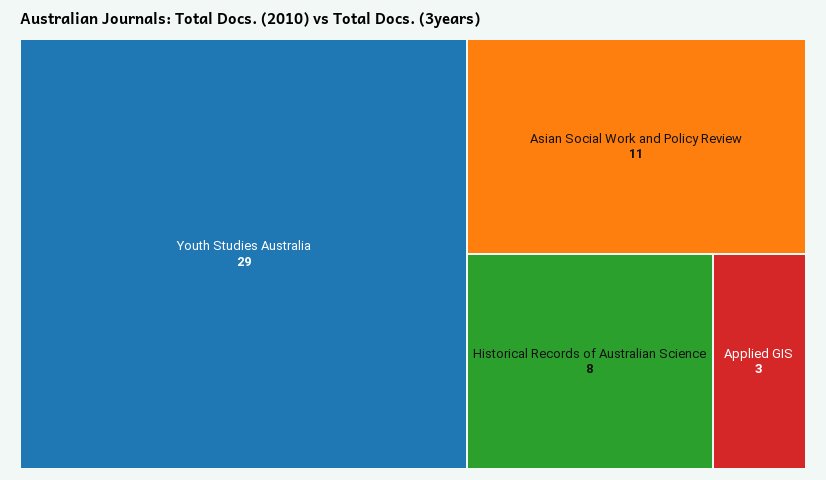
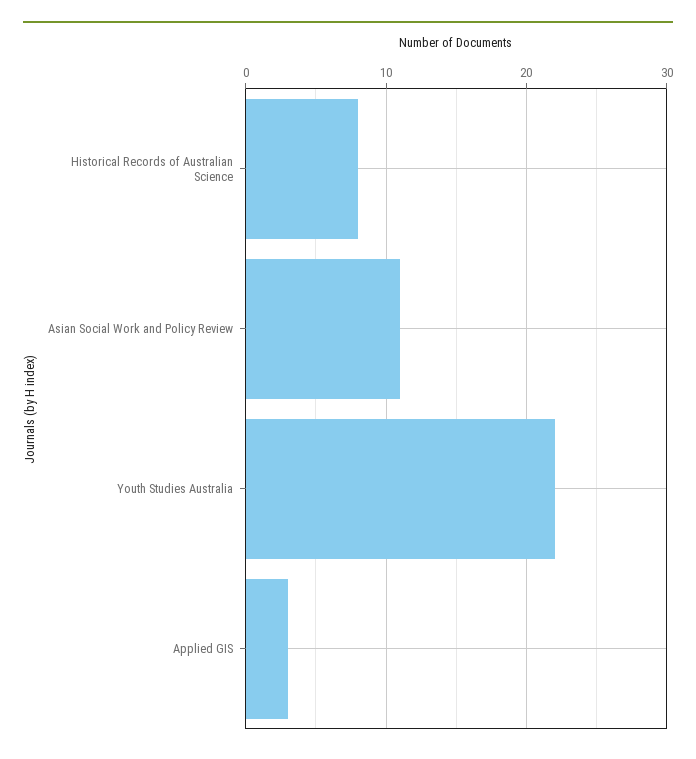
  {
-   "Youth Studies Australia": 29,
+   "Youth Studies Australia": 22,
    "Asian Social Work and Policy Review": 11,
    "Historical Records of Australian Science": 8,
    "Applied GIS": 3
  }

